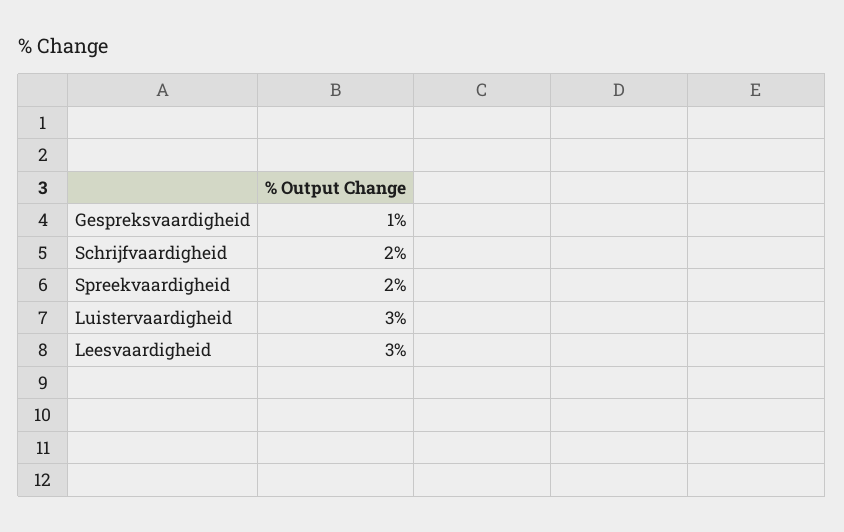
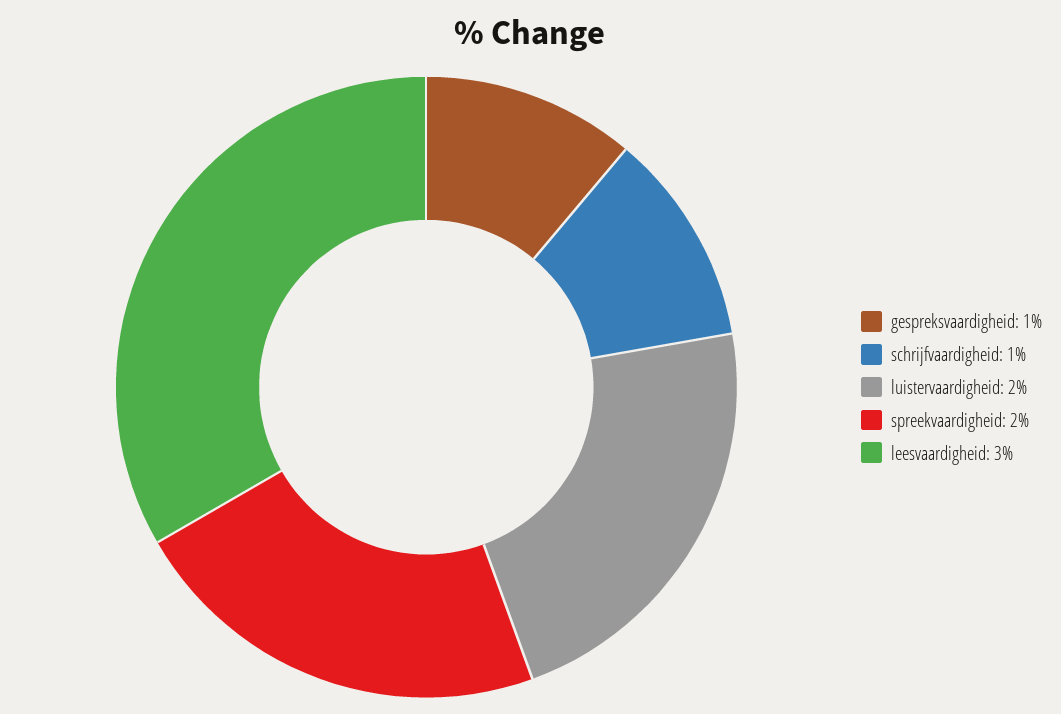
  {
    "Gespreksvaardigheid": 1,
-   "Schrijfvaardigheid": 2,
+   "Schrijfvaardigheid": 1,
    "Spreekvaardigheid": 2,
-   "Luistervaardigheid": 3,
+   "Luistervaardigheid": 2,
    "Leesvaardigheid": 3
  }

